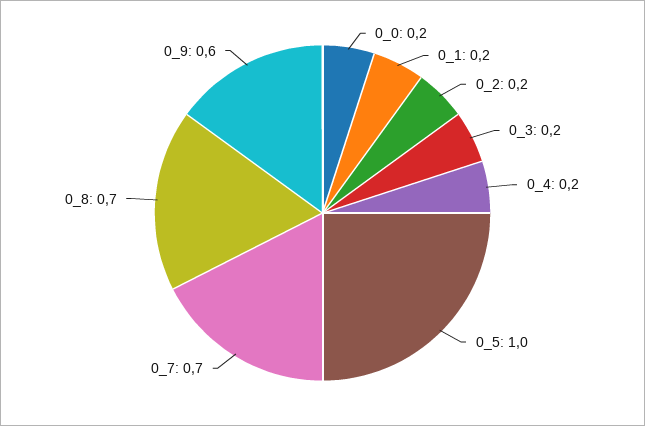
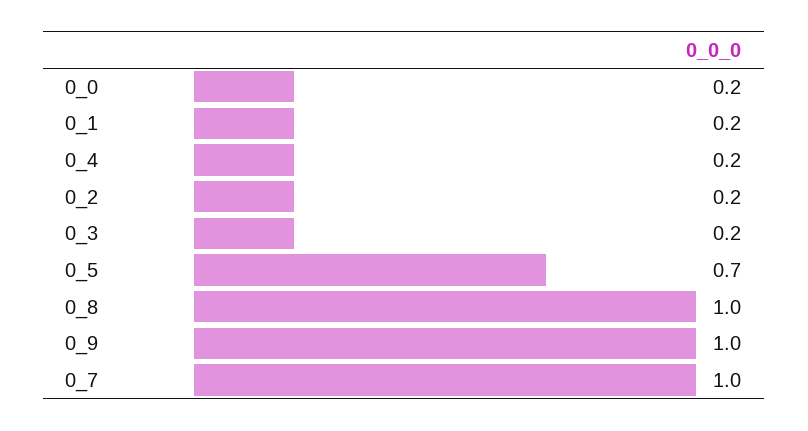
  {
    "0_0": 0.2,
    "0_1": 0.2,
    "0_2": 0.2,
    "0_3": 0.2,
    "0_4": 0.2,
-   "0_5": 1,
+   "0_5": 0.7,
-   "0_7": 0.7,
+   "0_7": 1,
-   "0_8": 0.7,
+   "0_8": 1,
-   "0_9": 0.6
+   "0_9": 1
  }

